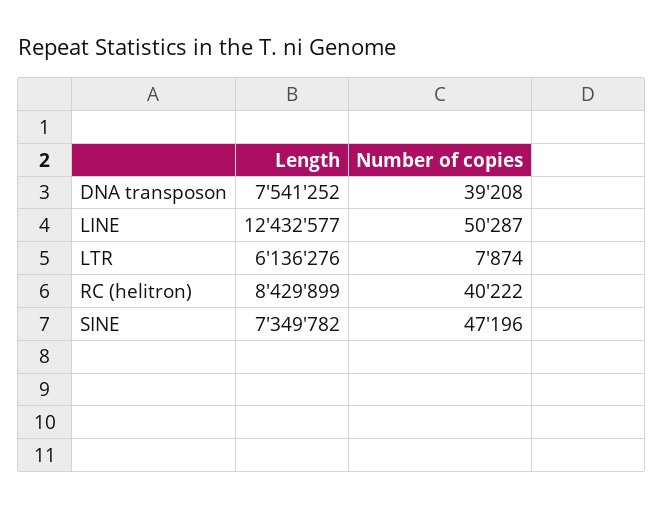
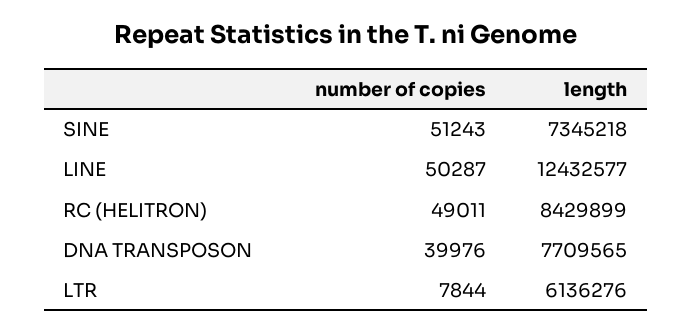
  {
    "Length": {
-     "DNA transposon": 7541252,
+     "DNA transposon": 7709565,
      "LINE": 12432577,
      "LTR": 6136276,
      "RC (helitron)": 8429899,
-     "SINE": 7349782
+     "SINE": 7345218
    },
    "Number of copies": {
-     "DNA transposon": 39208,
+     "DNA transposon": 39976,
      "LINE": 50287,
-     "LTR": 7874,
+     "LTR": 7844,
-     "RC (helitron)": 40222,
+     "RC (helitron)": 49011,
-     "SINE": 47196
+     "SINE": 51243
    }
  }

